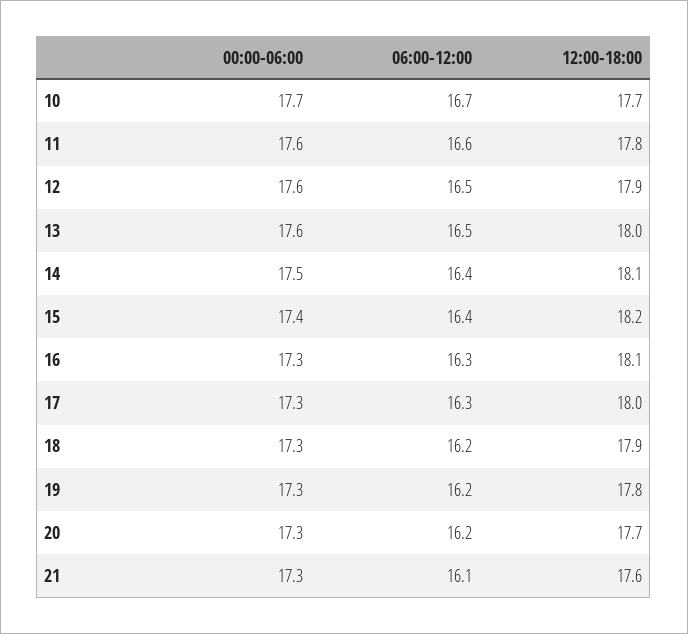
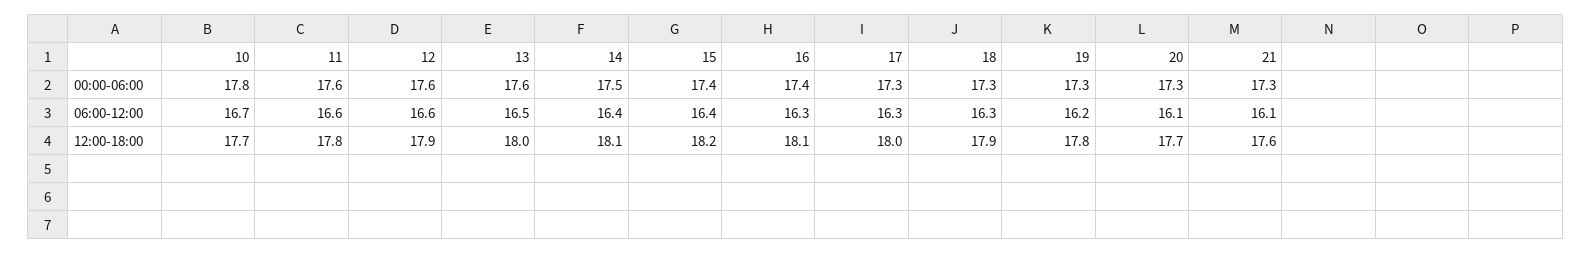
  {
    "00:00-06:00": {
-     "10": 17.7,
+     "10": 17.8,
      "11": 17.6,
      "12": 17.6,
      "13": 17.6,
      "14": 17.5,
      "15": 17.4,
-     "16": 17.3,
+     "16": 17.4,
      "17": 17.3,
      "18": 17.3,
      "19": 17.3,
      "20": 17.3,
      "21": 17.3
    },
    "06:00-12:00": {
      "10": 16.7,
      "11": 16.6,
-     "12": 16.5,
+     "12": 16.6,
      "13": 16.5,
      "14": 16.4,
      "15": 16.4,
      "16": 16.3,
      "17": 16.3,
-     "18": 16.2,
+     "18": 16.3,
      "19": 16.2,
-     "20": 16.2,
+     "20": 16.1,
      "21": 16.1
    },
    "12:00-18:00": {
      "10": 17.7,
      "11": 17.8,
      "12": 17.9,
      "13": 18,
      "14": 18.1,
      "15": 18.2,
      "16": 18.1,
      "17": 18,
      "18": 17.9,
      "19": 17.8,
      "20": 17.7,
      "21": 17.6
    }
  }

